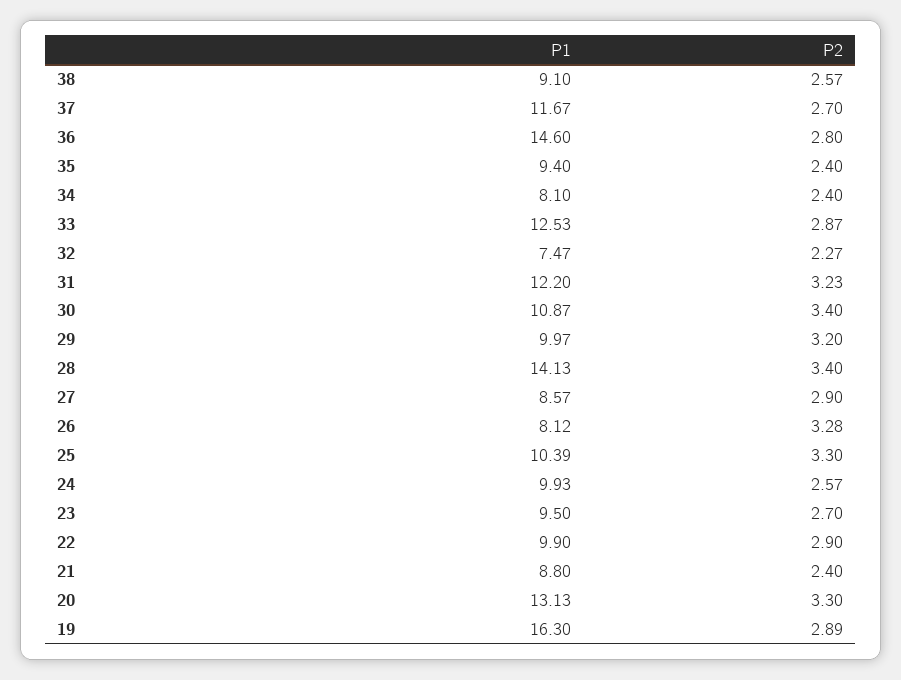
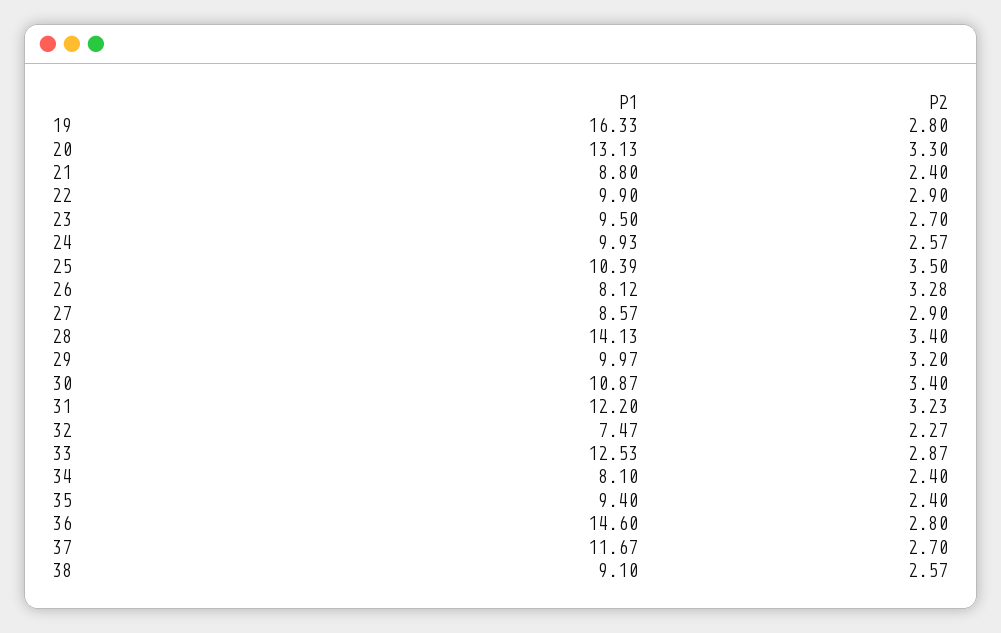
  {
    "P1": {
      "38": 9.1,
      "37": 11.67,
      "36": 14.6,
      "35": 9.4,
      "34": 8.1,
      "33": 12.53,
      "32": 7.47,
      "31": 12.2,
      "30": 10.87,
      "29": 9.97,
      "28": 14.13,
      "27": 8.57,
      "26": 8.12,
      "25": 10.39,
      "24": 9.93,
      "23": 9.5,
      "22": 9.9,
      "21": 8.8,
      "20": 13.13,
-     "19": 16.3
+     "19": 16.33
    },
    "P2": {
      "38": 2.57,
      "37": 2.7,
      "36": 2.8,
      "35": 2.4,
      "34": 2.4,
      "33": 2.87,
      "32": 2.27,
      "31": 3.23,
      "30": 3.4,
      "29": 3.2,
      "28": 3.4,
      "27": 2.9,
      "26": 3.28,
-     "25": 3.3,
+     "25": 3.5,
      "24": 2.57,
      "23": 2.7,
      "22": 2.9,
      "21": 2.4,
      "20": 3.3,
-     "19": 2.89
+     "19": 2.8
    }
  }

